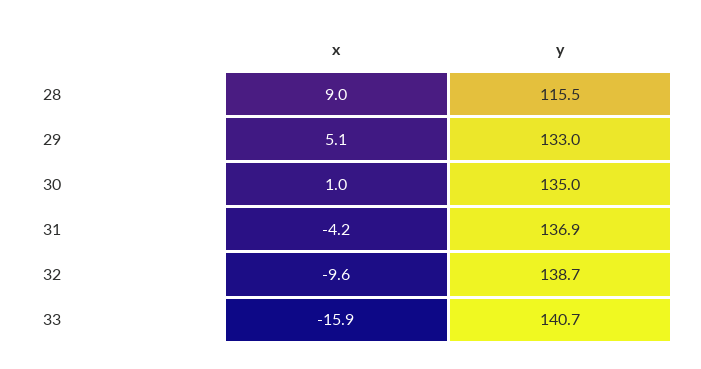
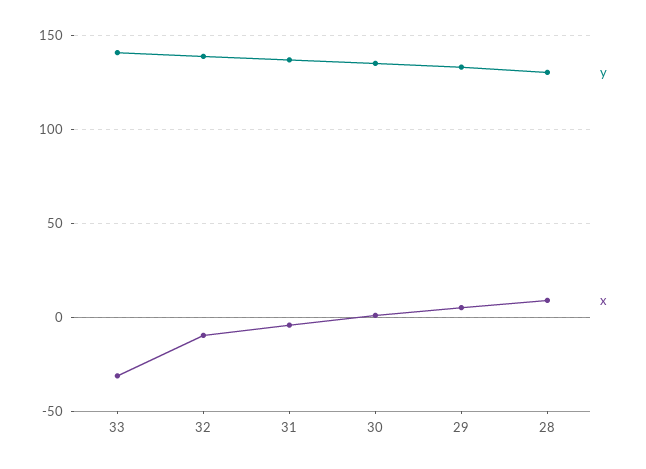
  {
    "x": {
      "28": 9,
      "29": 5.1,
      "30": 1,
      "31": -4.2,
      "32": -9.6,
-     "33": -15.9
+     "33": -30
    },
    "y": {
-     "28": 115.5,
+     "28": 130,
      "29": 133,
      "30": 135,
      "31": 136.9,
      "32": 138.7,
      "33": 140.7
    }
  }

